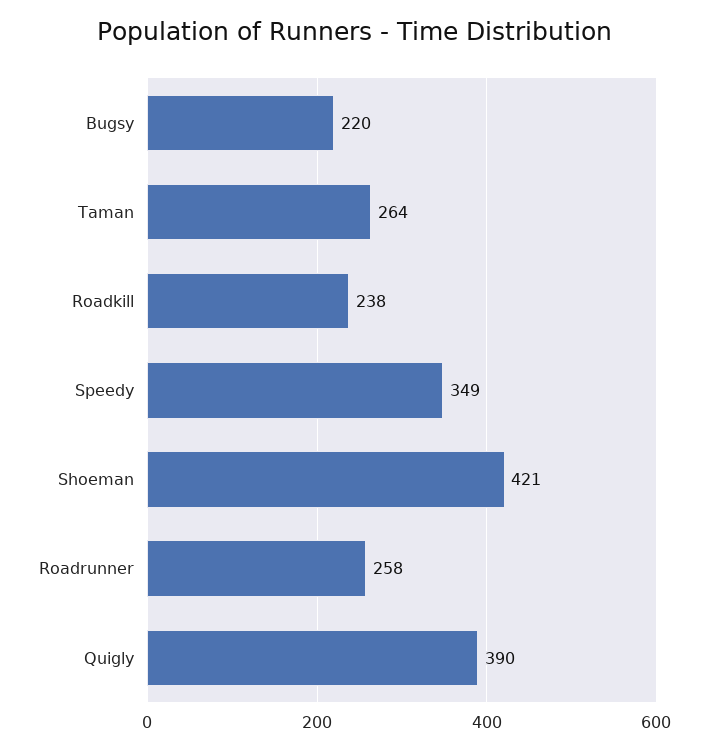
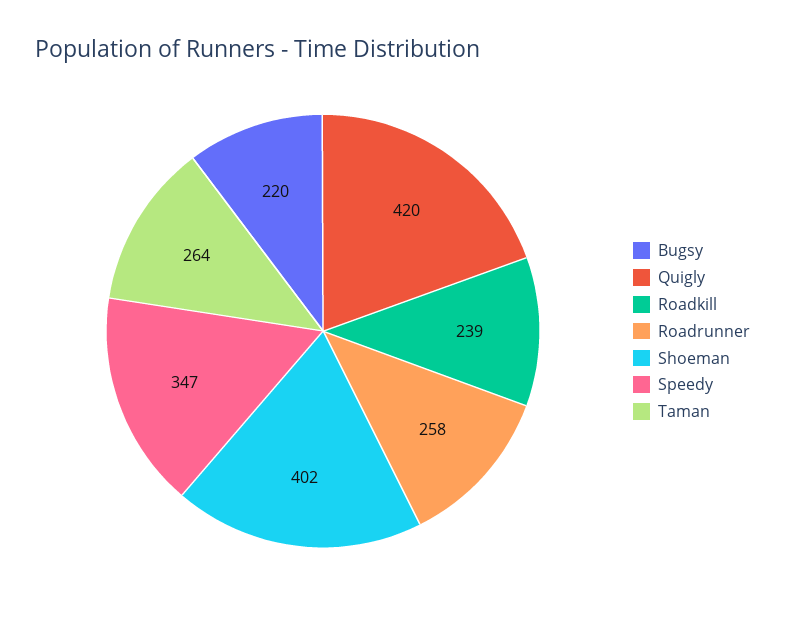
  {
    "Bugsy": 220,
    "Taman": 264,
-   "Roadkill": 238,
+   "Roadkill": 239,
-   "Speedy": 349,
+   "Speedy": 347,
-   "Shoeman": 421,
+   "Shoeman": 402,
    "Roadrunner": 258,
-   "Quigly": 390
+   "Quigly": 420
  }

